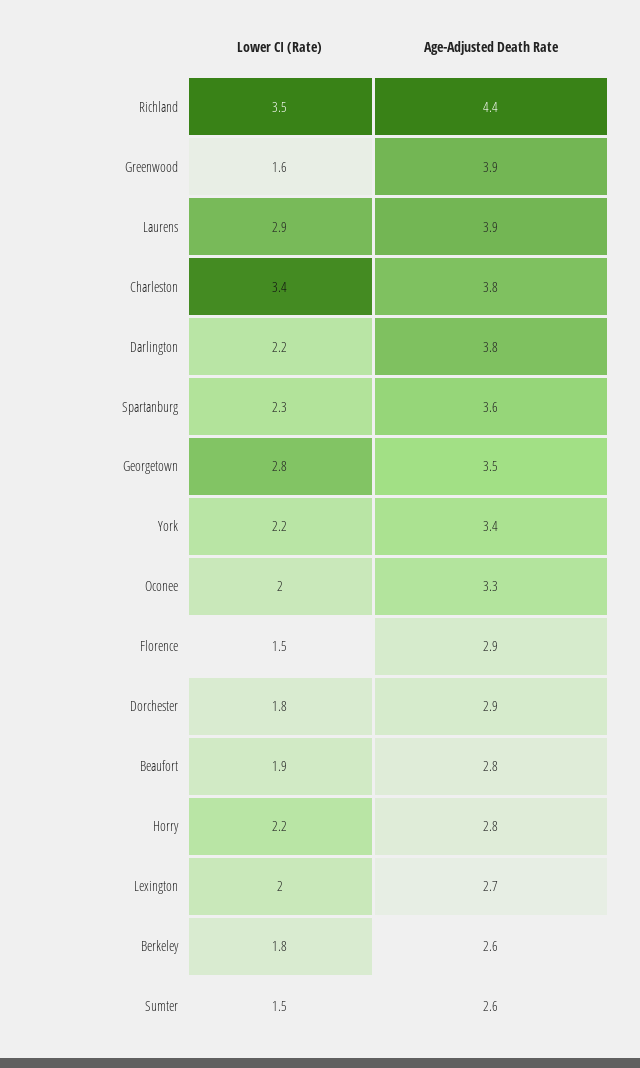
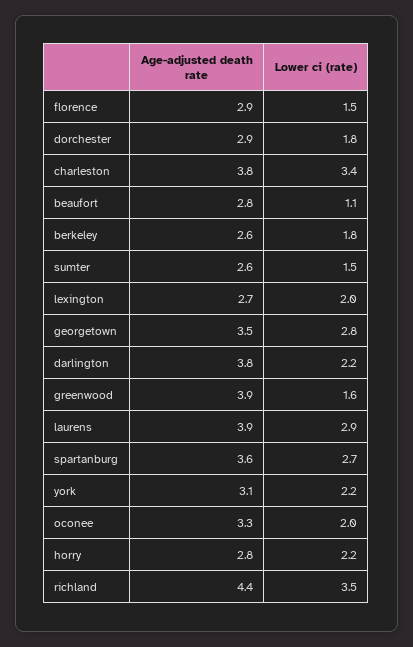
  {
    "Lower CI (Rate)": {
      "Richland": 3.5,
      "Greenwood": 1.6,
      "Laurens": 2.9,
      "Charleston": 3.4,
      "Darlington": 2.2,
-     "Spartanburg": 2.3,
+     "Spartanburg": 2.7,
      "Georgetown": 2.8,
      "York": 2.2,
      "Oconee": 2,
      "Florence": 1.5,
      "Dorchester": 1.8,
-     "Beaufort": 1.9,
+     "Beaufort": 1.1,
      "Horry": 2.2,
      "Lexington": 2,
      "Berkeley": 1.8,
      "Sumter": 1.5
    },
    "Age-Adjusted Death Rate": {
      "Richland": 4.4,
      "Greenwood": 3.9,
      "Laurens": 3.9,
      "Charleston": 3.8,
      "Darlington": 3.8,
      "Spartanburg": 3.6,
      "Georgetown": 3.5,
-     "York": 3.4,
+     "York": 3.1,
      "Oconee": 3.3,
      "Florence": 2.9,
      "Dorchester": 2.9,
      "Beaufort": 2.8,
      "Horry": 2.8,
      "Lexington": 2.7,
      "Berkeley": 2.6,
      "Sumter": 2.6
    }
  }

